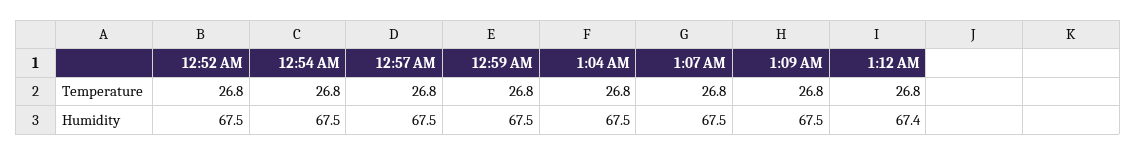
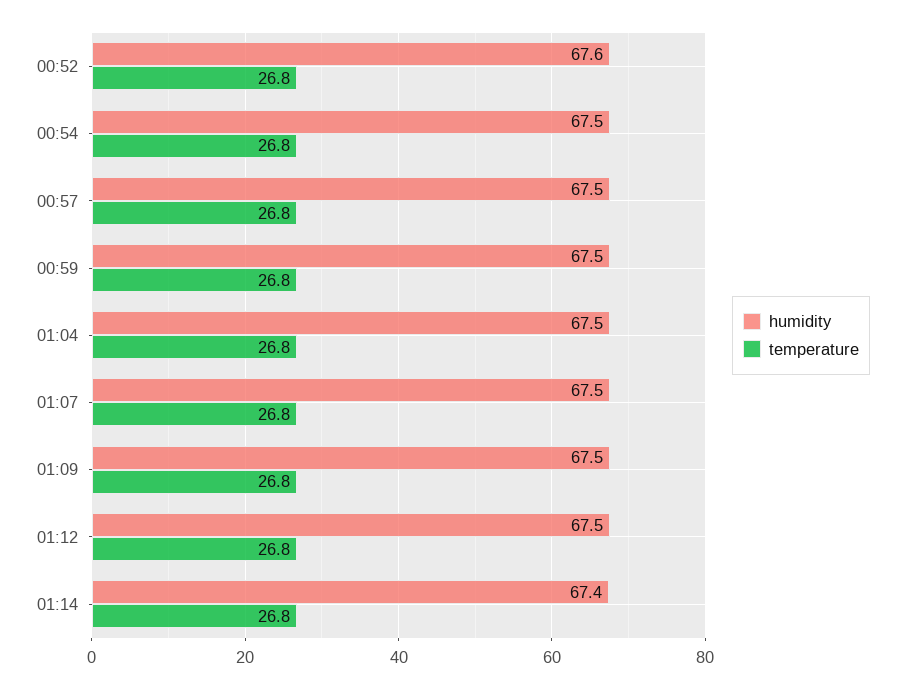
  {
    "Temperature": {
      "12:52 AM": 26.8,
      "12:54 AM": 26.8,
      "12:57 AM": 26.8,
      "12:59 AM": 26.8,
      "1:04 AM": 26.8,
      "1:07 AM": 26.8,
      "1:09 AM": 26.8,
-     "1:12 AM": 26.8
+     "1:12 AM": 26.8,
+     "01:14": 26.8
    },
    "Humidity": {
-     "12:52 AM": 67.5,
+     "12:52 AM": 67.6,
      "12:54 AM": 67.5,
      "12:57 AM": 67.5,
      "12:59 AM": 67.5,
      "1:04 AM": 67.5,
      "1:07 AM": 67.5,
      "1:09 AM": 67.5,
-     "1:12 AM": 67.4
+     "1:12 AM": 67.5,
+     "01:14": 67.4
    }
  }

